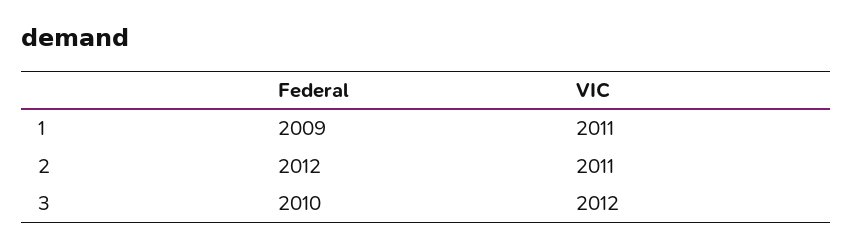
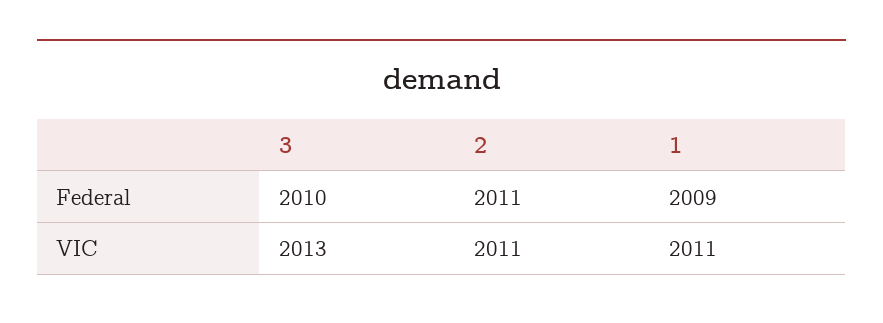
  {
    "Federal": {
      "1": 2009,
-     "2": 2012,
+     "2": 2011,
      "3": 2010
    },
    "VIC": {
      "1": 2011,
      "2": 2011,
-     "3": 2012
+     "3": 2013
    }
  }

